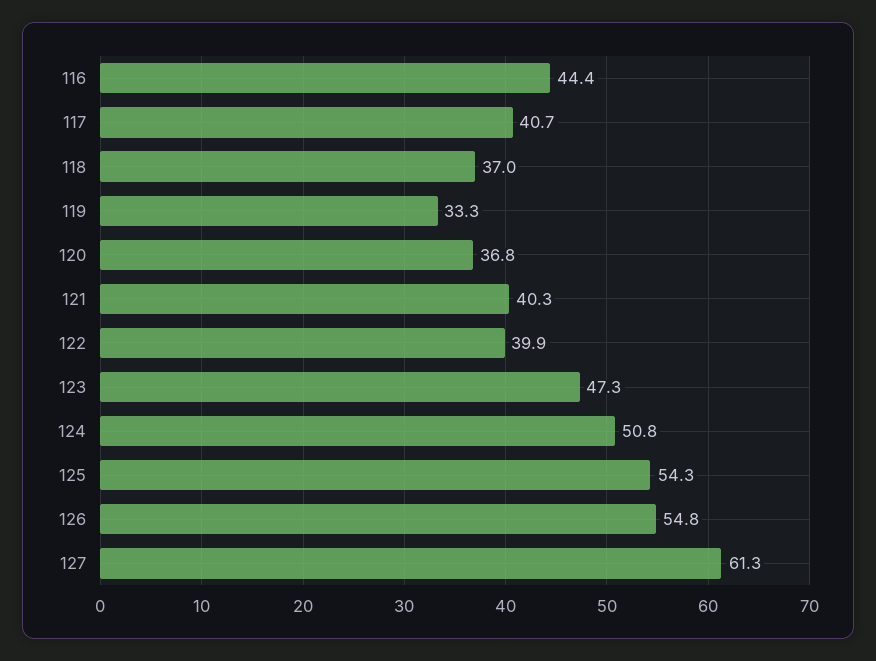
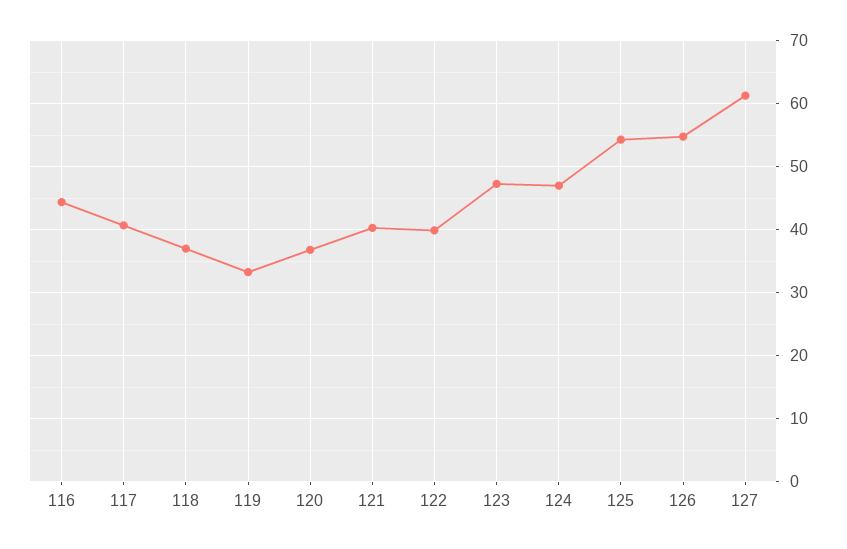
  {
    "116": 44.4,
    "117": 40.7,
    "118": 37,
    "119": 33.3,
    "120": 36.8,
    "121": 40.3,
    "122": 39.9,
    "123": 47.3,
-   "124": 50.8,
+   "124": 47,
    "125": 54.3,
    "126": 54.8,
    "127": 61.3
  }

